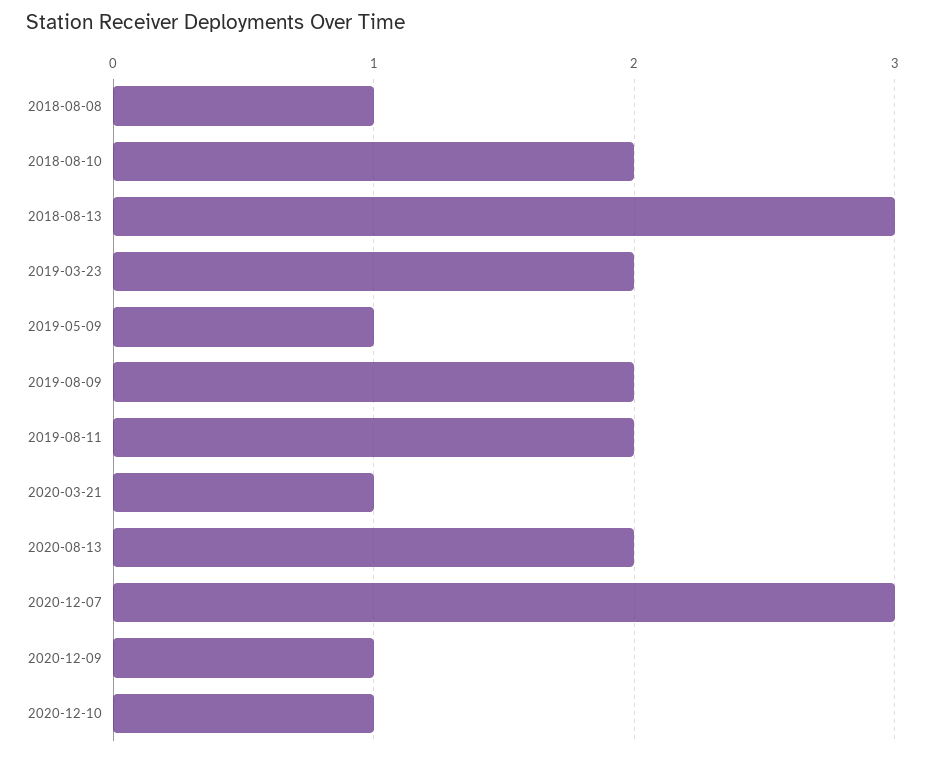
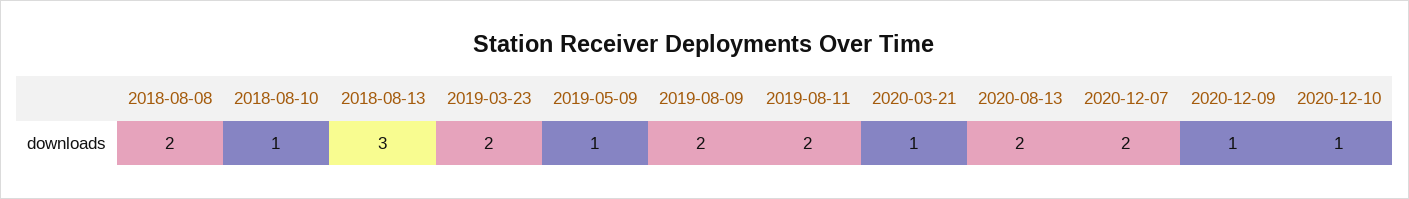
  {
-   "2018-08-08": 1,
+   "2018-08-08": 2,
-   "2018-08-10": 2,
+   "2018-08-10": 1,
    "2018-08-13": 3,
    "2019-03-23": 2,
    "2019-05-09": 1,
    "2019-08-09": 2,
    "2019-08-11": 2,
    "2020-03-21": 1,
    "2020-08-13": 2,
-   "2020-12-07": 3,
+   "2020-12-07": 2,
    "2020-12-09": 1,
    "2020-12-10": 1
  }

